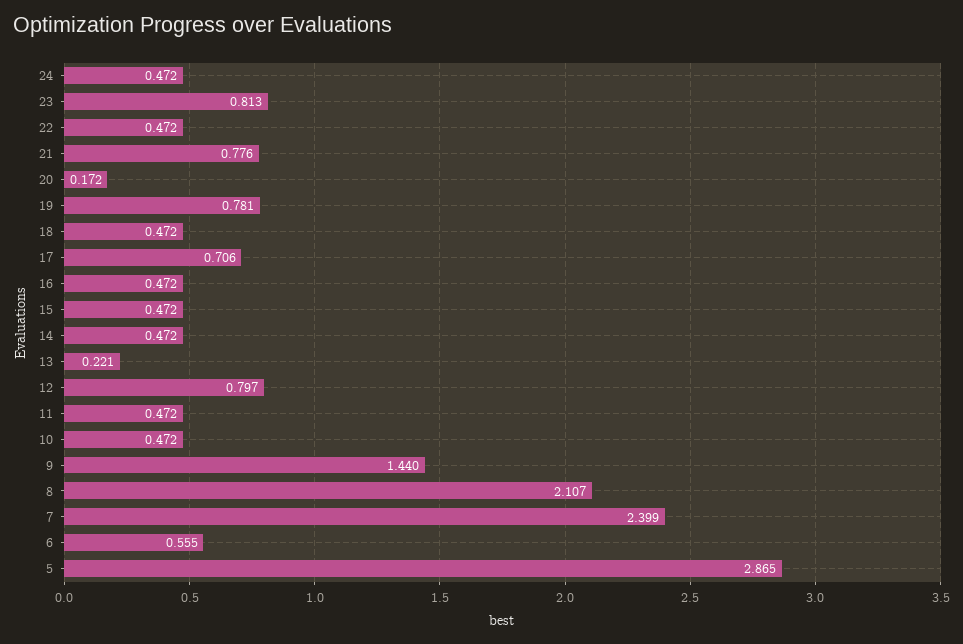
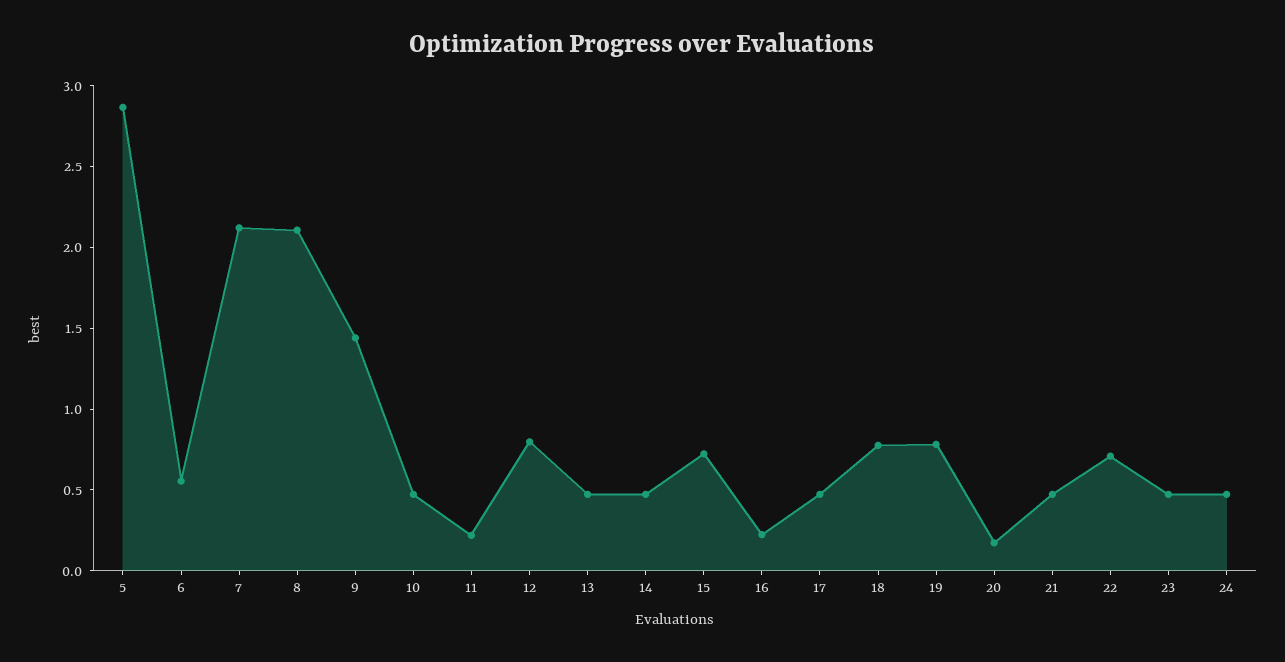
  {
    "24": 0.472,
-   "23": 0.813,
+   "23": 0.5,
-   "22": 0.472,
+   "22": 0.7,
-   "21": 0.776,
+   "21": 0.5,
    "20": 0.172,
    "19": 0.781,
-   "18": 0.472,
+   "18": 0.8,
-   "17": 0.706,
+   "17": 0.5,
-   "16": 0.472,
+   "16": 0.2,
-   "15": 0.472,
+   "15": 0.7,
    "14": 0.472,
-   "13": 0.221,
+   "13": 0.5,
    "12": 0.797,
-   "11": 0.472,
+   "11": 0.2,
    "10": 0.472,
    "9": 1.44,
    "8": 2.107,
-   "7": 2.399,
+   "7": 2.1,
    "6": 0.555,
    "5": 2.865
  }

